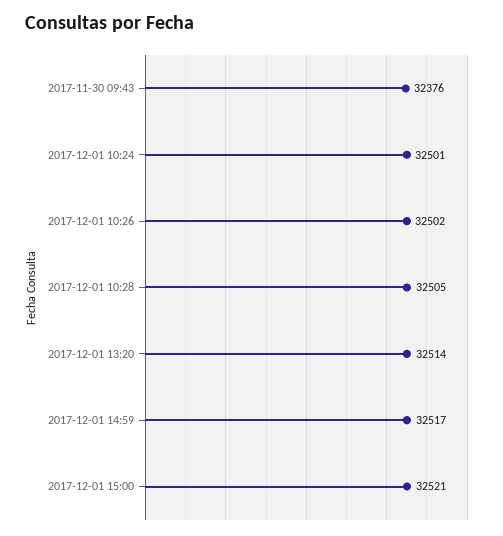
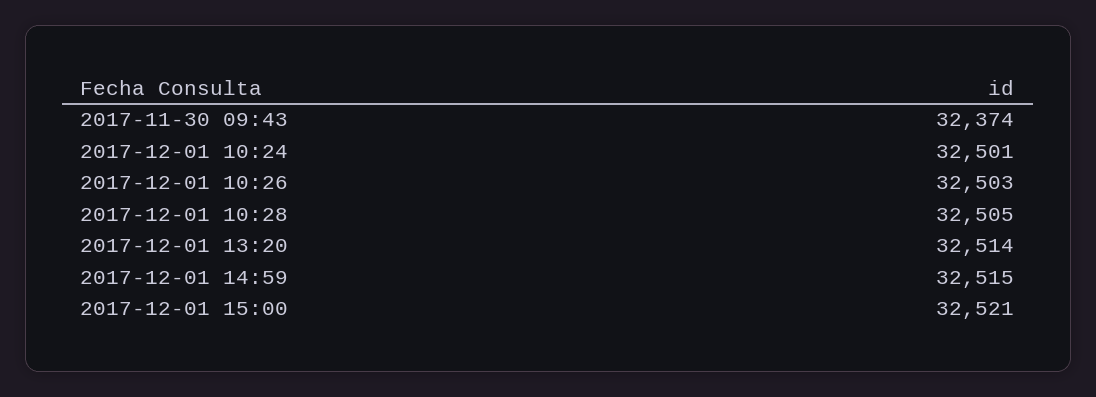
  {
-   "2017-11-30 09:43": 32376,
+   "2017-11-30 09:43": 32374,
    "2017-12-01 10:24": 32501,
-   "2017-12-01 10:26": 32502,
+   "2017-12-01 10:26": 32503,
    "2017-12-01 10:28": 32505,
    "2017-12-01 13:20": 32514,
-   "2017-12-01 14:59": 32517,
+   "2017-12-01 14:59": 32515,
    "2017-12-01 15:00": 32521
  }

